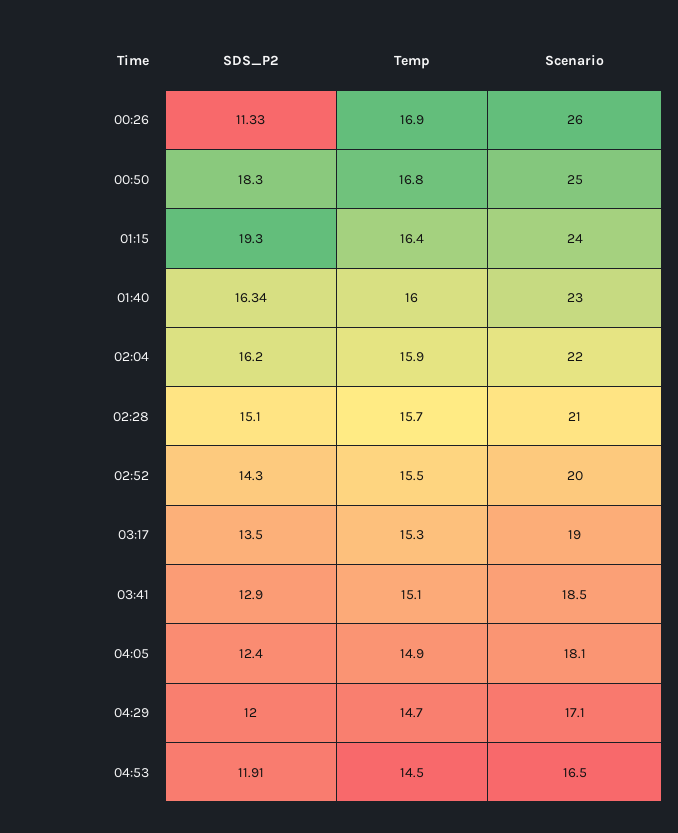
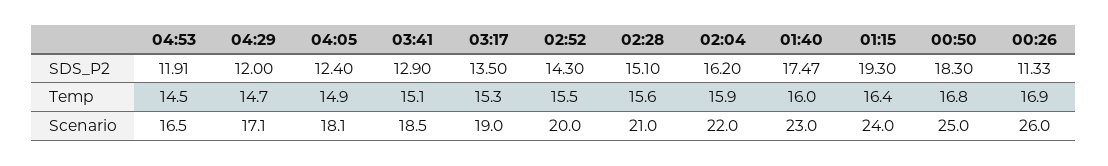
  {
    "SDS_P2": {
      "00:26": 11.33,
      "00:50": 18.3,
      "01:15": 19.3,
-     "01:40": 16.34,
+     "01:40": 17.47,
      "02:04": 16.2,
      "02:28": 15.1,
      "02:52": 14.3,
      "03:17": 13.5,
      "03:41": 12.9,
      "04:05": 12.4,
      "04:29": 12,
      "04:53": 11.91
    },
    "Temp": {
      "00:26": 16.9,
      "00:50": 16.8,
      "01:15": 16.4,
      "01:40": 16,
      "02:04": 15.9,
-     "02:28": 15.7,
+     "02:28": 15.6,
      "02:52": 15.5,
      "03:17": 15.3,
      "03:41": 15.1,
      "04:05": 14.9,
      "04:29": 14.7,
      "04:53": 14.5
    },
    "Scenario": {
      "00:26": 26,
      "00:50": 25,
      "01:15": 24,
      "01:40": 23,
      "02:04": 22,
      "02:28": 21,
      "02:52": 20,
      "03:17": 19,
      "03:41": 18.5,
      "04:05": 18.1,
      "04:29": 17.1,
      "04:53": 16.5
    }
  }

